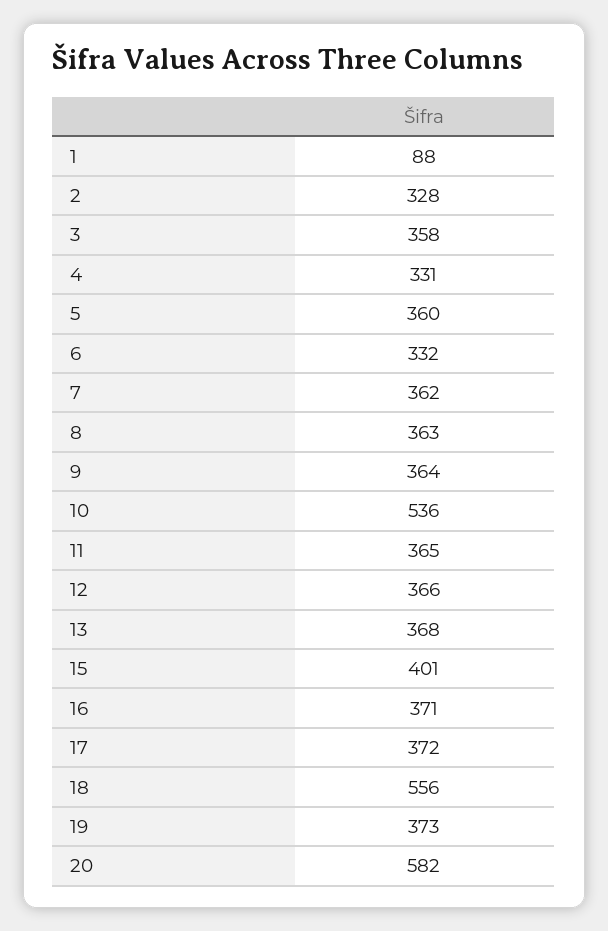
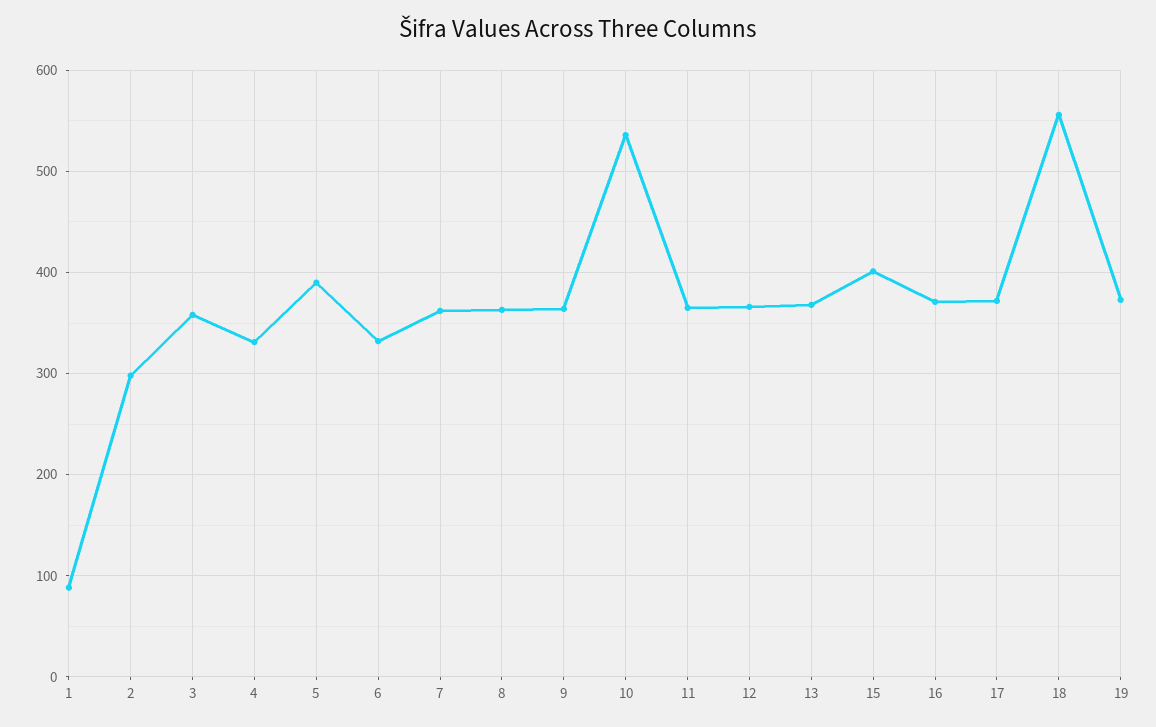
  {
    "1": 88,
-   "2": 328,
+   "2": 300,
    "3": 358,
    "4": 331,
-   "5": 360,
+   "5": 390,
    "6": 332,
    "7": 362,
    "8": 363,
    "9": 364,
    "10": 536,
    "11": 365,
    "12": 366,
    "13": 368,
    "15": 401,
    "16": 371,
    "17": 372,
    "18": 556,
-   "19": 373,
+   "19": 373
-   "20": 582
  }

